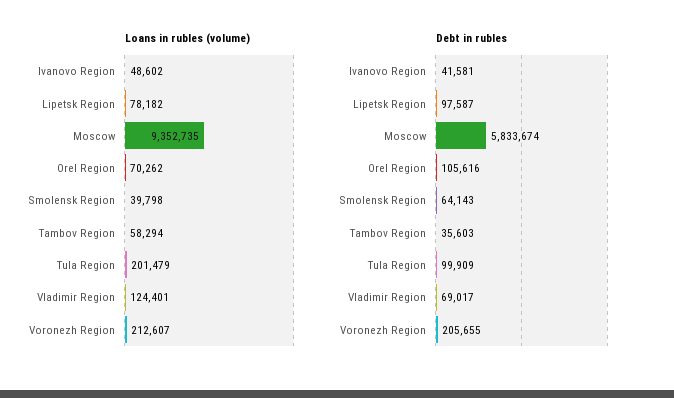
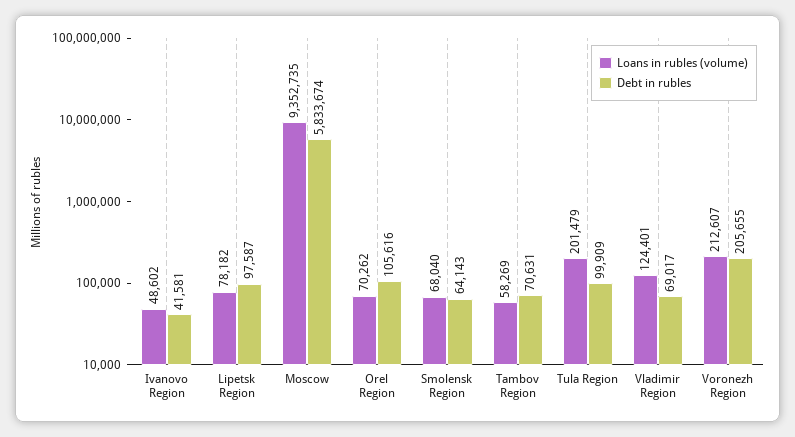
  {
    "Loans in rubles (volume)": {
      "Ivanovo Region": 48602,
      "Lipetsk Region": 78182,
      "Moscow": 9352735,
      "Orel Region": 70262,
-     "Smolensk Region": 39798,
+     "Smolensk Region": 68040,
-     "Tambov Region": 58294,
+     "Tambov Region": 58269,
      "Tula Region": 201479,
      "Vladimir Region": 124401,
      "Voronezh Region": 212607
    },
    "Debt in rubles": {
      "Ivanovo Region": 41581,
      "Lipetsk Region": 97587,
      "Moscow": 5833674,
      "Orel Region": 105616,
      "Smolensk Region": 64143,
-     "Tambov Region": 35603,
+     "Tambov Region": 70631,
      "Tula Region": 99909,
      "Vladimir Region": 69017,
      "Voronezh Region": 205655
    }
  }

